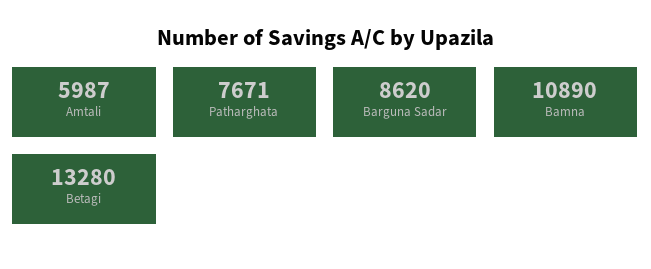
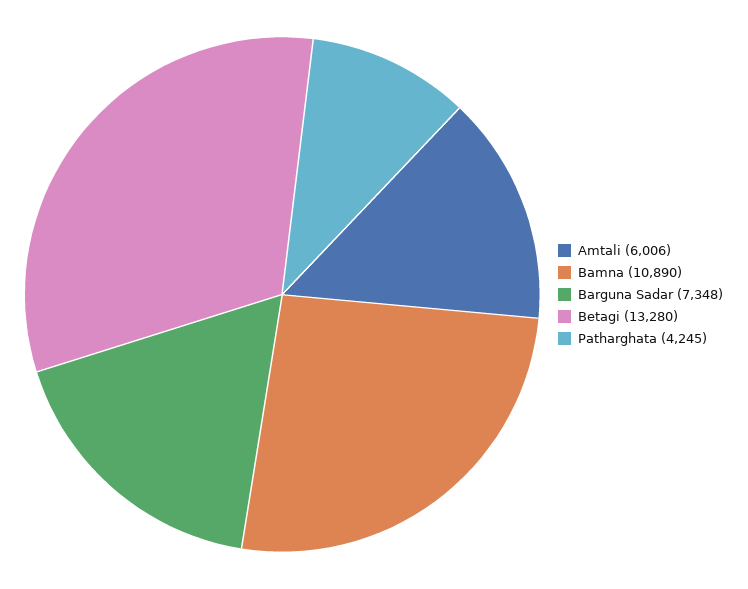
  {
-   "Amtali": 5987,
+   "Amtali": 6006,
-   "Patharghata": 7671,
+   "Patharghata": 4245,
-   "Barguna Sadar": 8620,
+   "Barguna Sadar": 7348,
    "Bamna": 10890,
    "Betagi": 13280
  }

